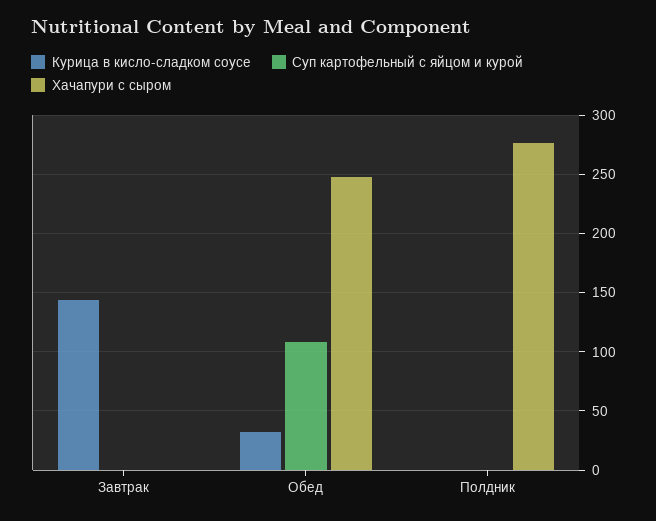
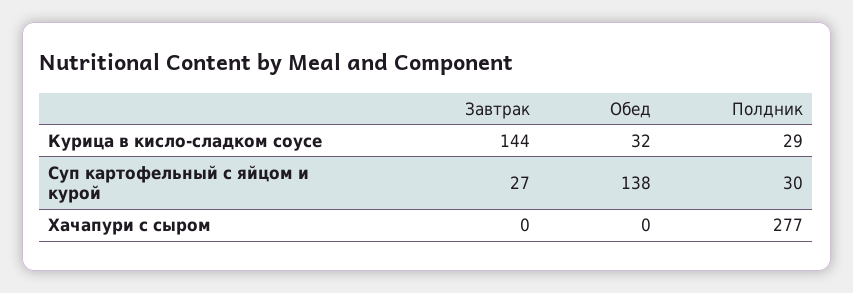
  {
    "Курица в кисло-сладком соусе": {
      "Завтрак": 144,
      "Обед": 32,
-     "Полдник": 0
+     "Полдник": 29
    },
    "Суп картофельный с яйцом и курой": {
-     "Завтрак": 0,
+     "Завтрак": 27,
-     "Обед": 110,
+     "Обед": 138,
-     "Полдник": 0
+     "Полдник": 30
    },
    "Хачапури с сыром": {
      "Завтрак": 0,
-     "Обед": 250,
+     "Обед": 0,
      "Полдник": 277
    }
  }

